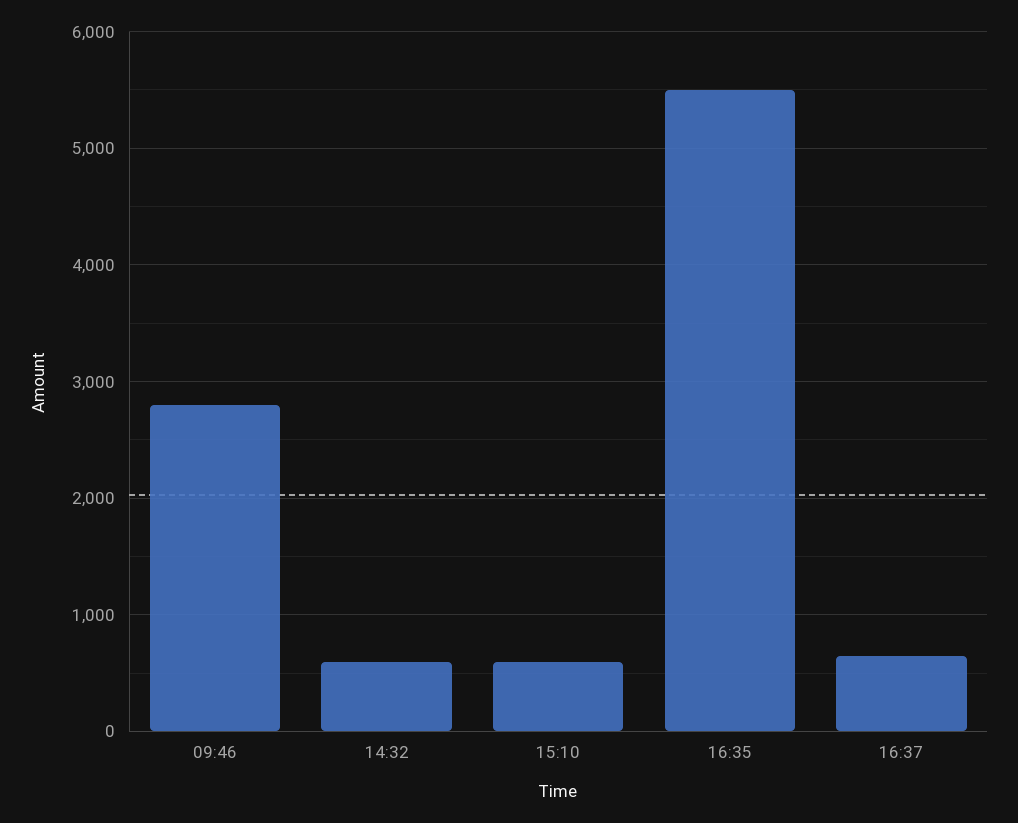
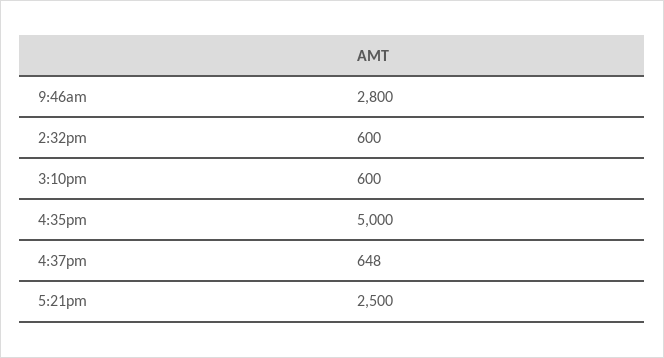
  {
    "09:46": 2800,
    "14:32": 600,
    "15:10": 600,
-   "16:35": 5500,
+   "16:35": 5000,
-   "16:37": 648
+   "16:37": 648,
+   "5:21pm": 2500
  }

